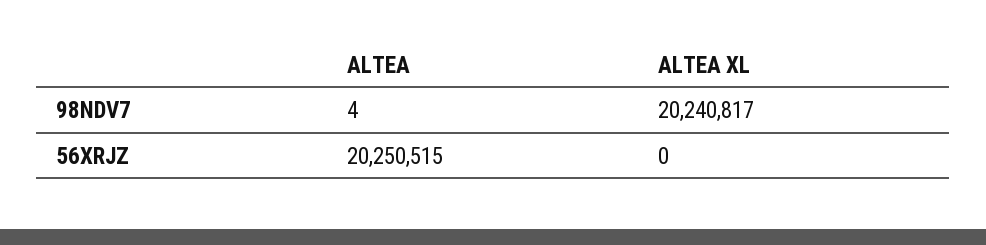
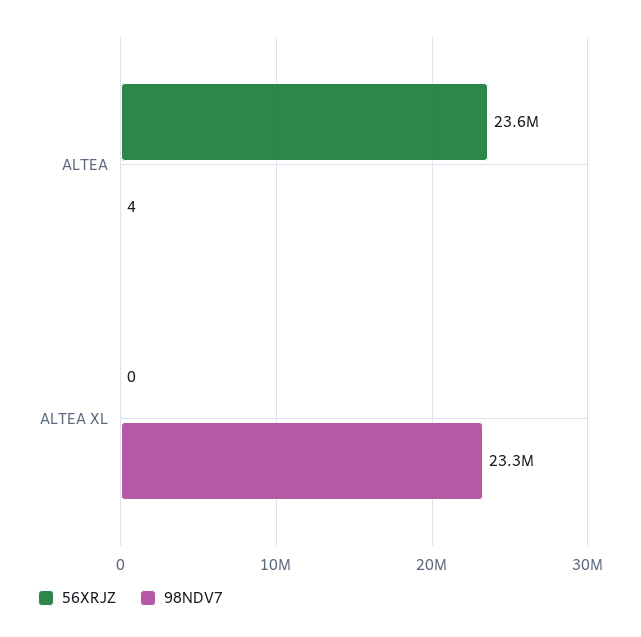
  {
    "98NDV7": {
      "ALTEA": 4,
-     "ALTEA XL": 20240817
+     "ALTEA XL": 23300000
    },
    "56XRJZ": {
-     "ALTEA": 20250515,
+     "ALTEA": 23600000,
      "ALTEA XL": 0
    }
  }

